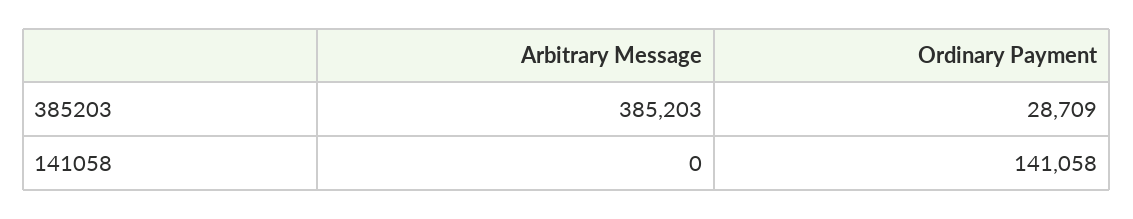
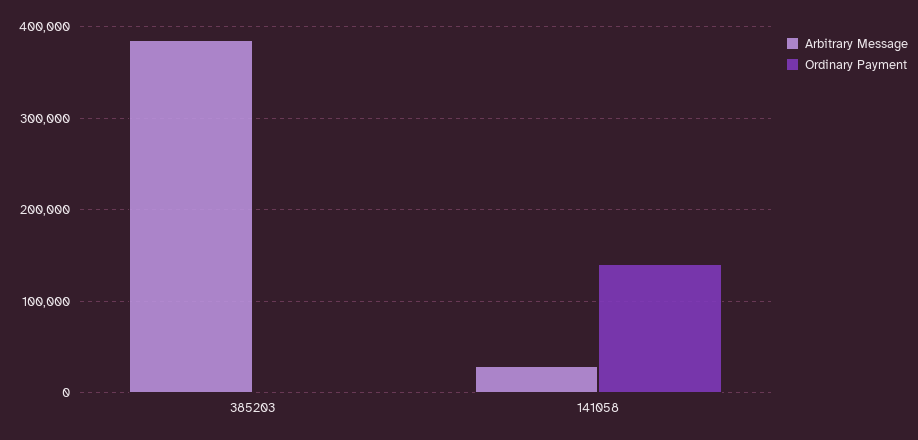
  {
    "Arbitrary Message": {
      "385203": 385203,
-     "141058": 0
+     "141058": 30000
    },
    "Ordinary Payment": {
-     "385203": 28709,
+     "385203": 0,
      "141058": 141058
    }
  }

